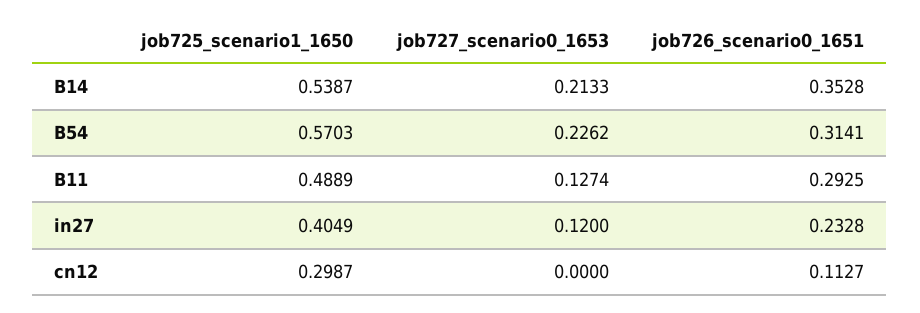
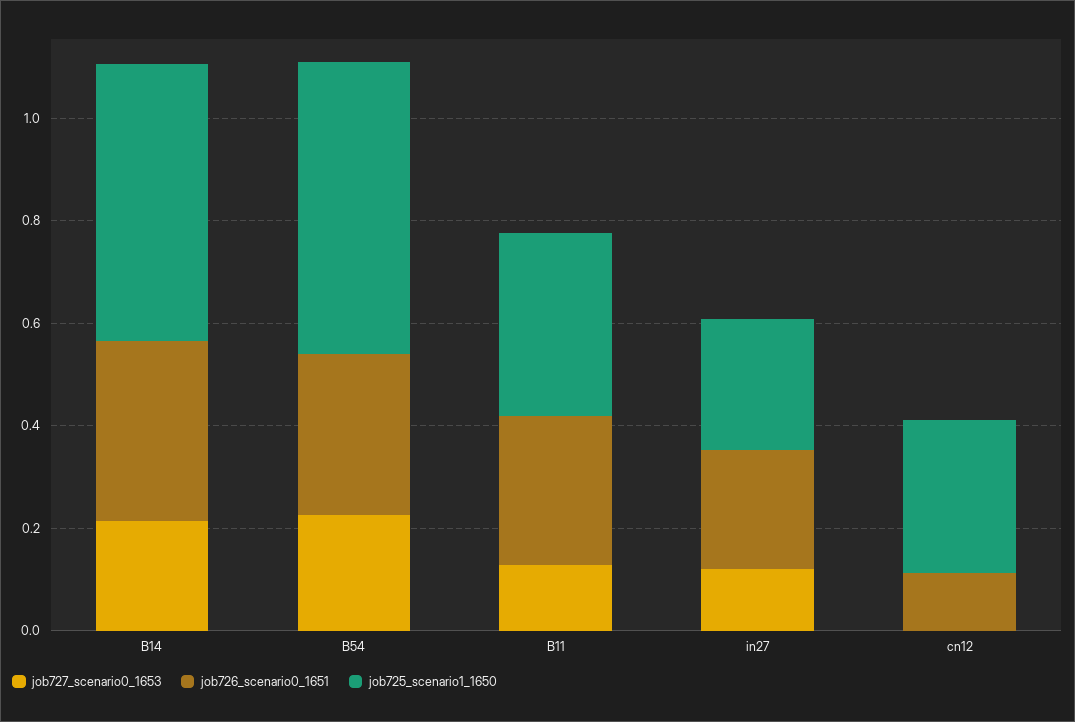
  {
    "job725_scenario1_1650": {
      "B14": 0.5387,
      "B54": 0.5703,
-     "B11": 0.4889,
+     "B11": 0.35,
-     "in27": 0.4049,
+     "in27": 0.25,
      "cn12": 0.2987
    },
    "job727_scenario0_1653": {
      "B14": 0.2133,
      "B54": 0.2262,
      "B11": 0.1274,
      "in27": 0.12,
      "cn12": 0
    },
    "job726_scenario0_1651": {
      "B14": 0.3528,
      "B54": 0.3141,
      "B11": 0.2925,
      "in27": 0.2328,
      "cn12": 0.1127
    }
  }

